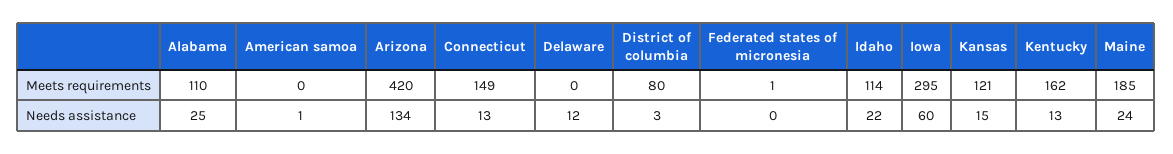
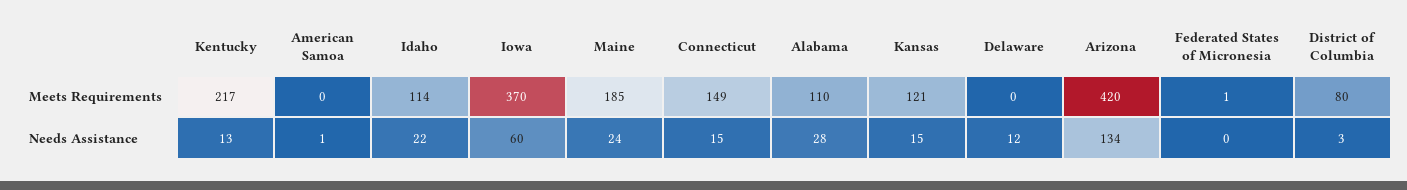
  {
    "Alabama": {
      "Meets requirements": 110,
-     "Needs assistance": 25
+     "Needs assistance": 28
    },
    "American samoa": {
      "Meets requirements": 0,
      "Needs assistance": 1
    },
    "Arizona": {
      "Meets requirements": 420,
      "Needs assistance": 134
    },
    "Connecticut": {
      "Meets requirements": 149,
-     "Needs assistance": 13
+     "Needs assistance": 15
    },
    "Delaware": {
      "Meets requirements": 0,
      "Needs assistance": 12
    },
    "District of columbia": {
      "Meets requirements": 80,
      "Needs assistance": 3
    },
    "Federated states of micronesia": {
      "Meets requirements": 1,
      "Needs assistance": 0
    },
    "Idaho": {
      "Meets requirements": 114,
      "Needs assistance": 22
    },
    "Iowa": {
-     "Meets requirements": 295,
+     "Meets requirements": 370,
      "Needs assistance": 60
    },
    "Kansas": {
      "Meets requirements": 121,
      "Needs assistance": 15
    },
    "Kentucky": {
-     "Meets requirements": 162,
+     "Meets requirements": 217,
      "Needs assistance": 13
    },
    "Maine": {
      "Meets requirements": 185,
      "Needs assistance": 24
    }
  }

